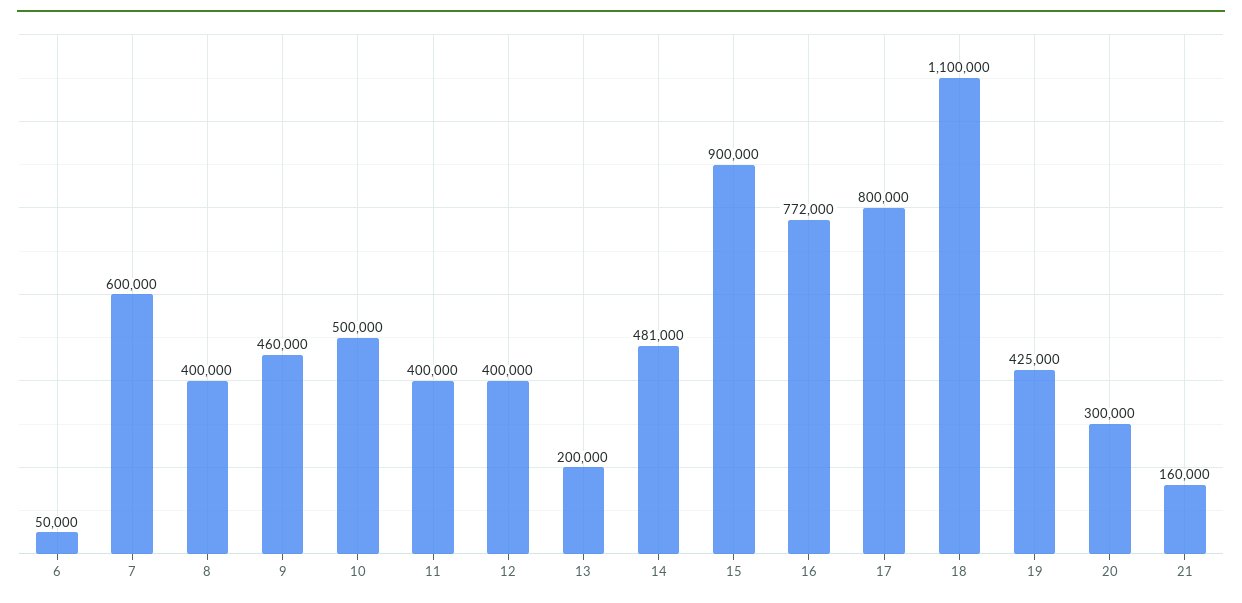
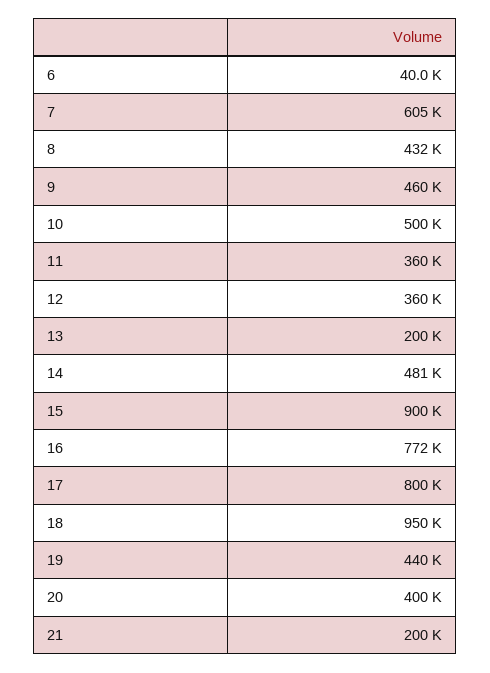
  {
-   "6": 50000,
+   "6": 40000,
-   "7": 600000,
+   "7": 605000,
-   "8": 400000,
+   "8": 432000,
    "9": 460000,
    "10": 500000,
-   "11": 400000,
+   "11": 360000,
-   "12": 400000,
+   "12": 360000,
    "13": 200000,
    "14": 481000,
    "15": 900000,
    "16": 772000,
    "17": 800000,
-   "18": 1100000,
+   "18": 950000,
-   "19": 425000,
+   "19": 440000,
-   "20": 300000,
+   "20": 400000,
-   "21": 160000
+   "21": 200000
  }

